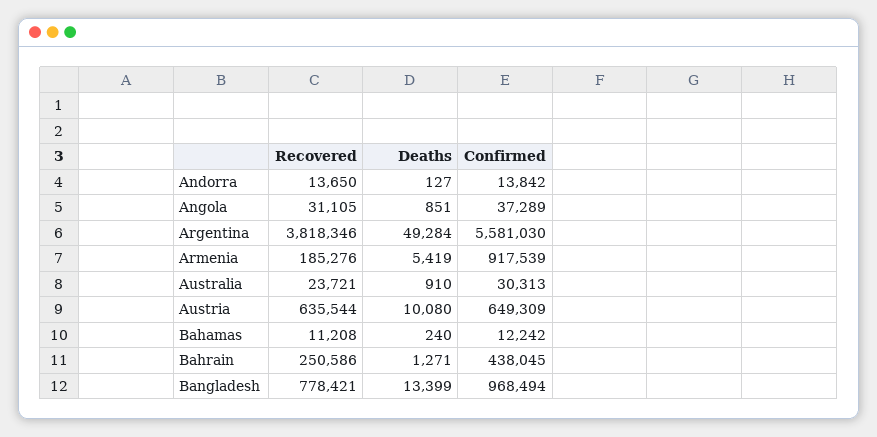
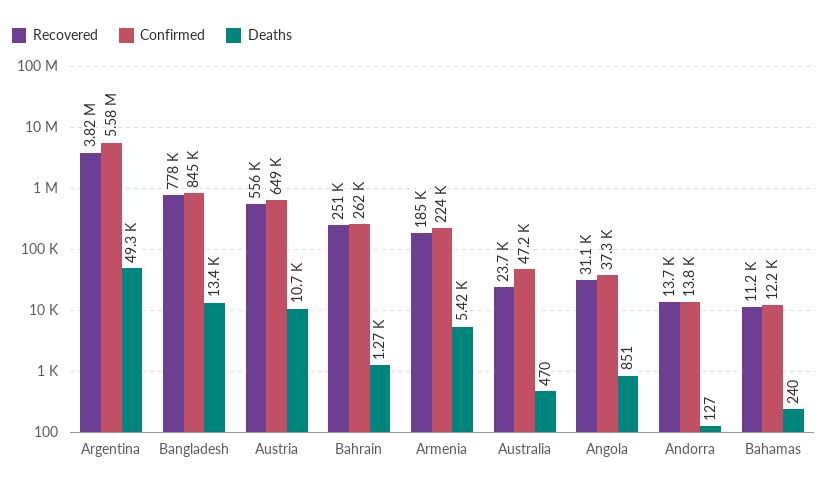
  {
    "Recovered": {
      "Andorra": 13650,
      "Angola": 31105,
      "Argentina": 3818346,
      "Armenia": 185276,
      "Australia": 23721,
-     "Austria": 635544,
+     "Austria": 556000,
      "Bahamas": 11208,
      "Bahrain": 250586,
      "Bangladesh": 778421
    },
    "Deaths": {
      "Andorra": 127,
      "Angola": 851,
      "Argentina": 49284,
      "Armenia": 5419,
-     "Australia": 910,
+     "Australia": 470,
-     "Austria": 10080,
+     "Austria": 10700,
      "Bahamas": 240,
      "Bahrain": 1271,
      "Bangladesh": 13399
    },
    "Confirmed": {
      "Andorra": 13842,
      "Angola": 37289,
      "Argentina": 5581030,
-     "Armenia": 917539,
+     "Armenia": 224000,
-     "Australia": 30313,
+     "Australia": 47200,
      "Austria": 649309,
      "Bahamas": 12242,
-     "Bahrain": 438045,
+     "Bahrain": 262000,
-     "Bangladesh": 968494
+     "Bangladesh": 845000
    }
  }

